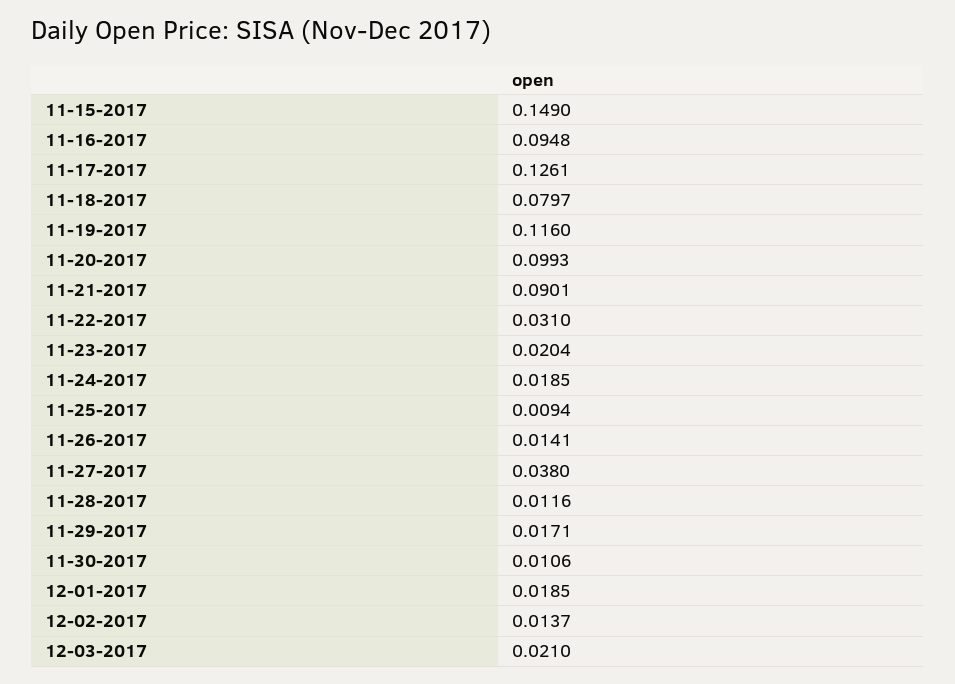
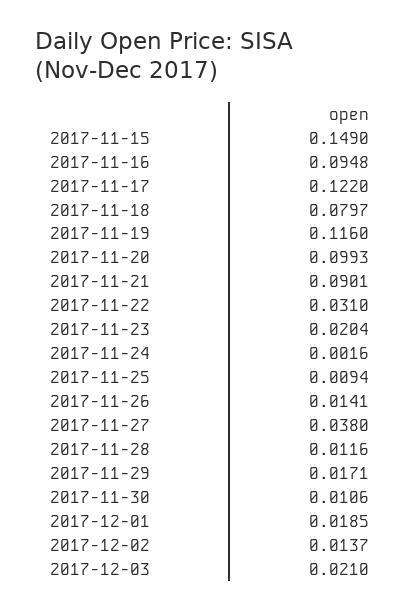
  {
    "11-15-2017": 0.149,
    "11-16-2017": 0.0948,
-   "11-17-2017": 0.1261,
+   "11-17-2017": 0.122,
    "11-18-2017": 0.0797,
    "11-19-2017": 0.116,
    "11-20-2017": 0.0993,
    "11-21-2017": 0.0901,
    "11-22-2017": 0.031,
    "11-23-2017": 0.0204,
-   "11-24-2017": 0.0185,
+   "11-24-2017": 0.0016,
    "11-25-2017": 0.0094,
    "11-26-2017": 0.0141,
    "11-27-2017": 0.038,
    "11-28-2017": 0.0116,
    "11-29-2017": 0.0171,
    "11-30-2017": 0.0106,
    "12-01-2017": 0.0185,
    "12-02-2017": 0.0137,
    "12-03-2017": 0.021
  }

